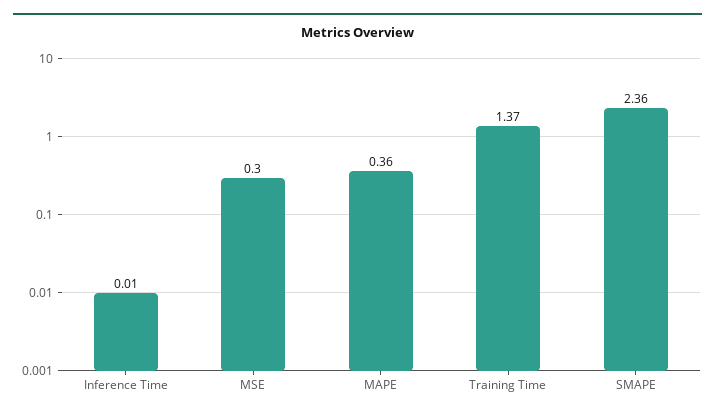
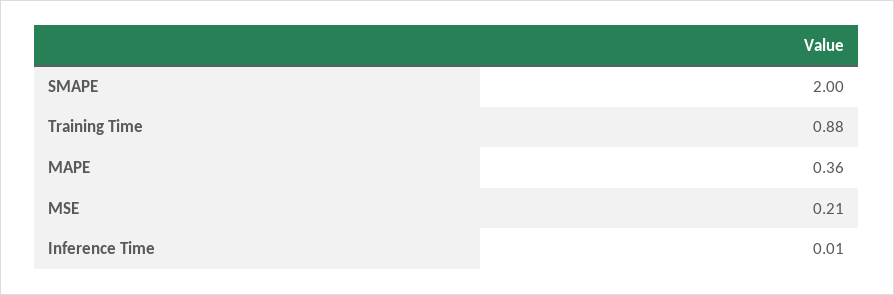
  {
    "Inference Time": 0.01,
-   "MSE": 0.3,
+   "MSE": 0.21,
    "MAPE": 0.36,
-   "Training Time": 1.37,
+   "Training Time": 0.88,
-   "SMAPE": 2.36
+   "SMAPE": 2
  }

